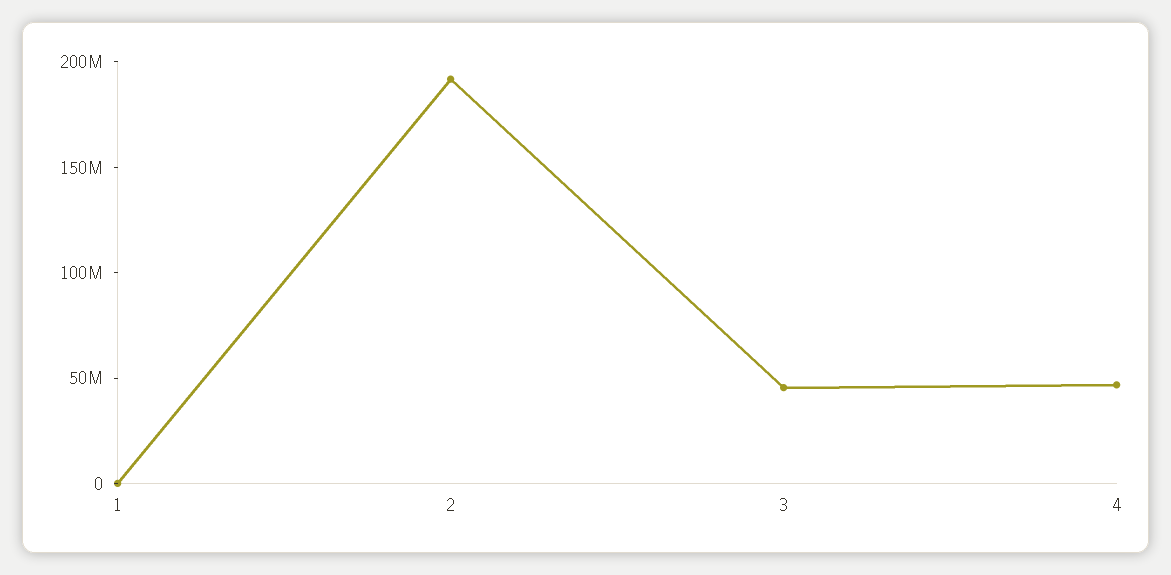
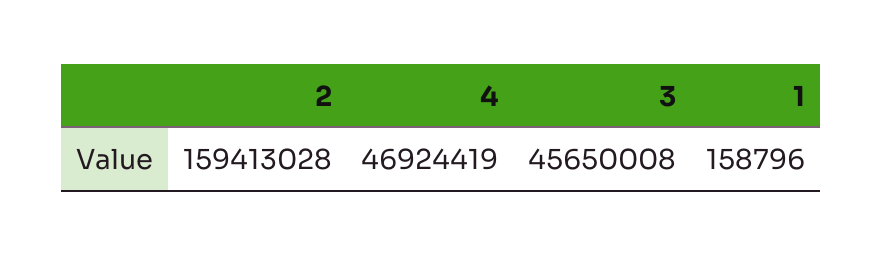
  {
    "1": 158796,
-   "2": 190000000,
+   "2": 159413028,
    "3": 45650008,
    "4": 46924419
  }

